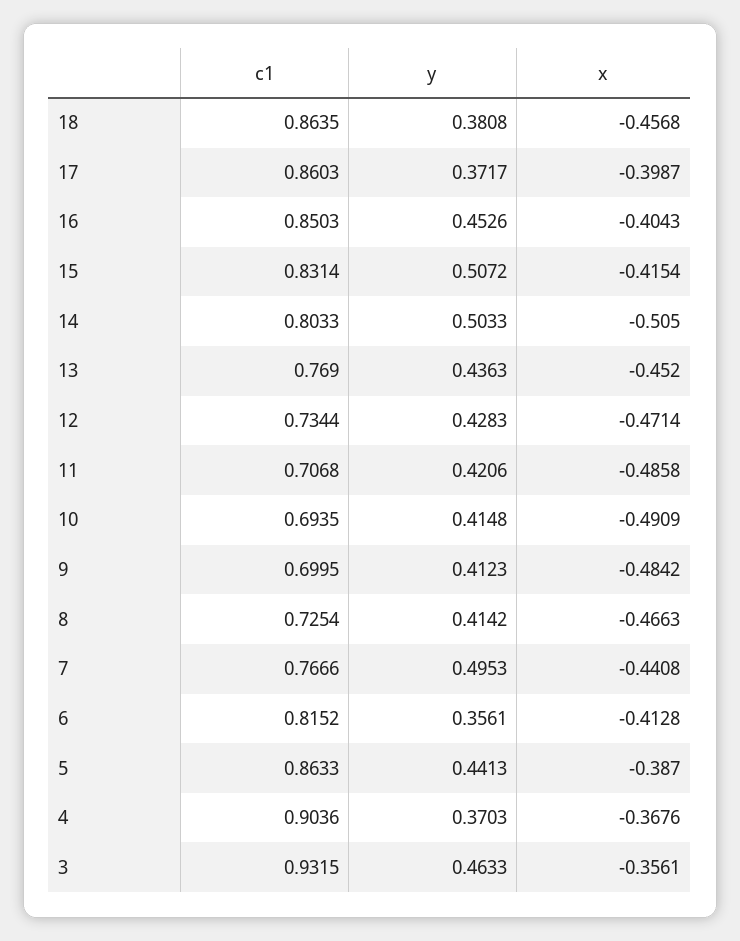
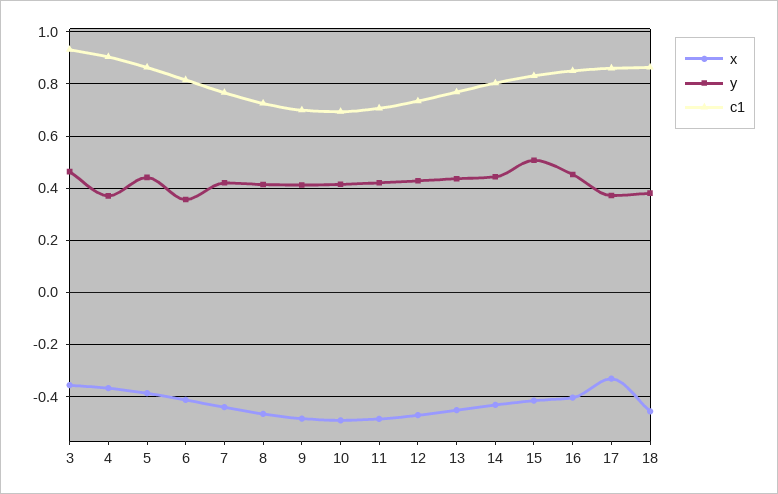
  {
    "c1": {
      "18": 0.8635,
      "17": 0.8603,
      "16": 0.8503,
      "15": 0.8314,
      "14": 0.8033,
      "13": 0.769,
      "12": 0.7344,
      "11": 0.7068,
      "10": 0.6935,
      "9": 0.6995,
      "8": 0.7254,
      "7": 0.7666,
      "6": 0.8152,
      "5": 0.8633,
      "4": 0.9036,
      "3": 0.9315
    },
    "y": {
      "18": 0.3808,
      "17": 0.3717,
      "16": 0.4526,
      "15": 0.5072,
-     "14": 0.5033,
+     "14": 0.45,
      "13": 0.4363,
      "12": 0.4283,
      "11": 0.4206,
      "10": 0.4148,
      "9": 0.4123,
      "8": 0.4142,
-     "7": 0.4953,
+     "7": 0.425,
      "6": 0.3561,
      "5": 0.4413,
      "4": 0.3703,
      "3": 0.4633
    },
    "x": {
      "18": -0.4568,
-     "17": -0.3987,
+     "17": -0.325,
      "16": -0.4043,
      "15": -0.4154,
-     "14": -0.505,
+     "14": -0.425,
      "13": -0.452,
      "12": -0.4714,
      "11": -0.4858,
      "10": -0.4909,
      "9": -0.4842,
      "8": -0.4663,
      "7": -0.4408,
      "6": -0.4128,
      "5": -0.387,
      "4": -0.3676,
      "3": -0.3561
    }
  }

